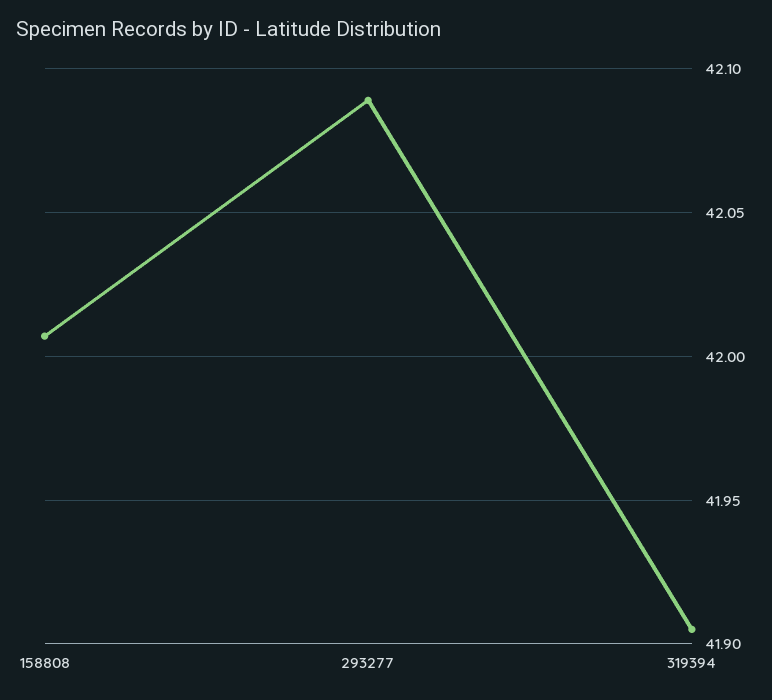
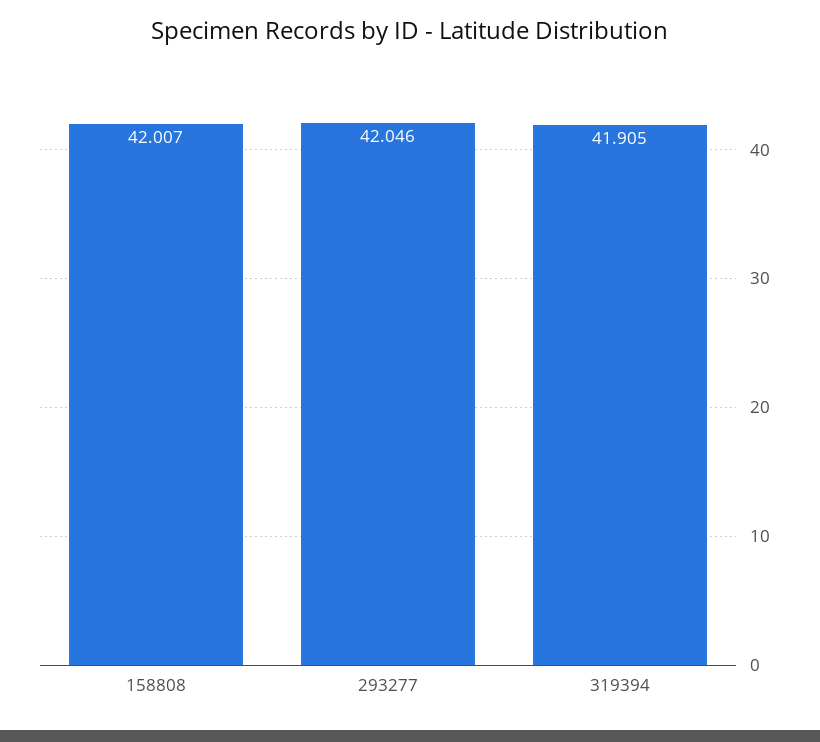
  {
    "158808": 42.007,
-   "293277": 42.09,
+   "293277": 42.046,
    "319394": 41.905
  }

